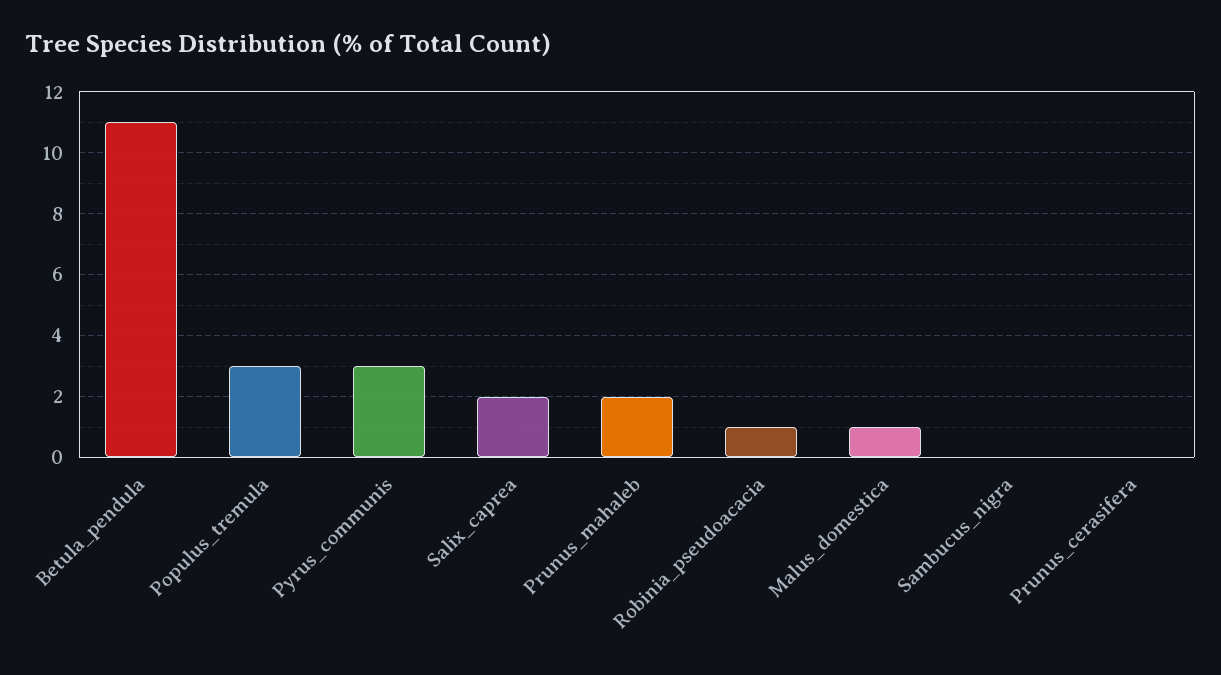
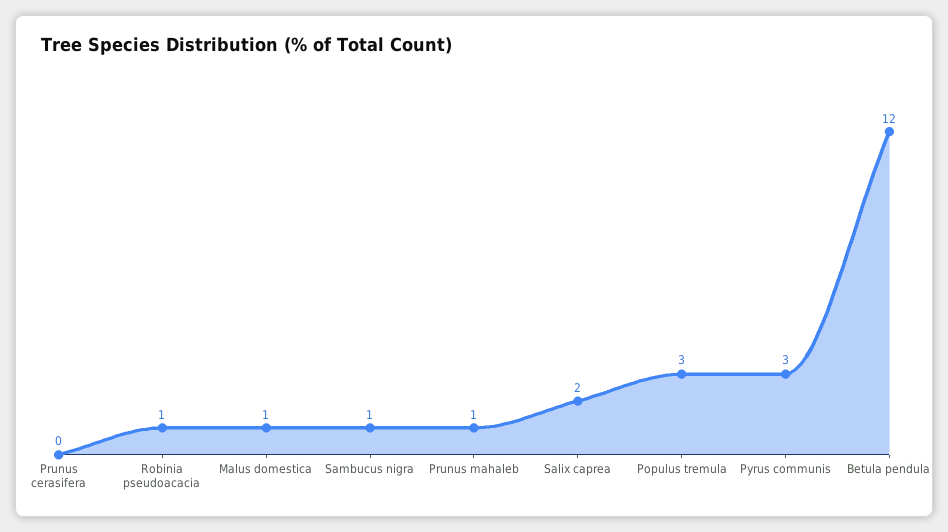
  {
-   "Betula_pendula": 11,
+   "Betula_pendula": 12,
    "Populus_tremula": 3,
    "Pyrus_communis": 3,
    "Salix_caprea": 2,
-   "Prunus_mahaleb": 2,
+   "Prunus_mahaleb": 1,
    "Robinia_pseudoacacia": 1,
    "Malus_domestica": 1,
-   "Sambucus_nigra": 0,
+   "Sambucus_nigra": 1,
    "Prunus_cerasifera": 0
  }

